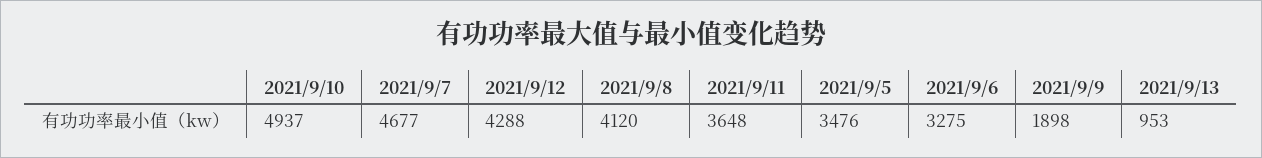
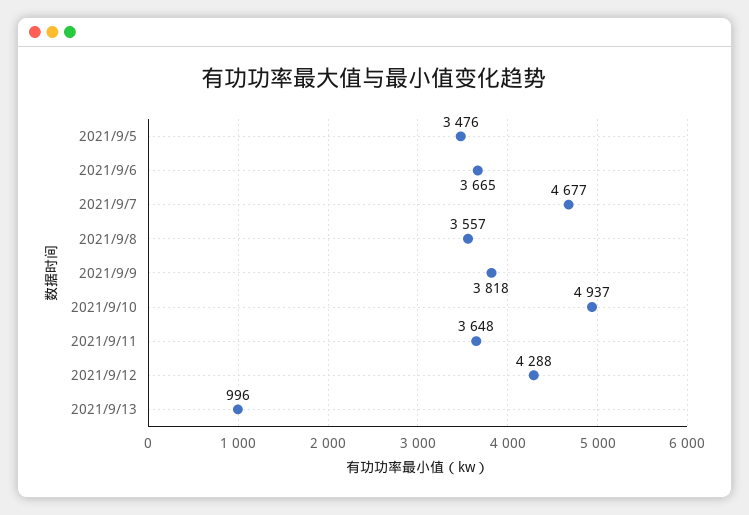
  {
    "2021/9/10": 4937,
    "2021/9/7": 4677,
    "2021/9/12": 4288,
-   "2021/9/8": 4120,
+   "2021/9/8": 3557,
    "2021/9/11": 3648,
    "2021/9/5": 3476,
-   "2021/9/6": 3275,
+   "2021/9/6": 3665,
-   "2021/9/9": 1898,
+   "2021/9/9": 3818,
-   "2021/9/13": 953
+   "2021/9/13": 996
  }

